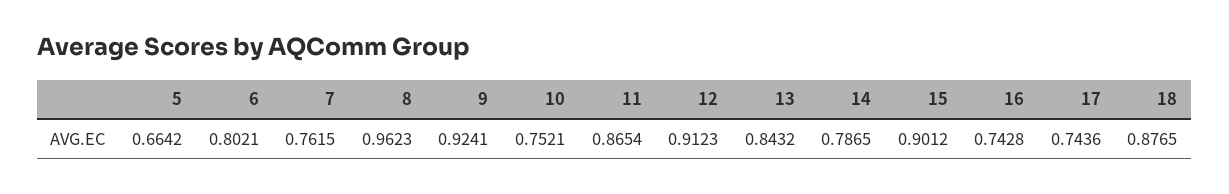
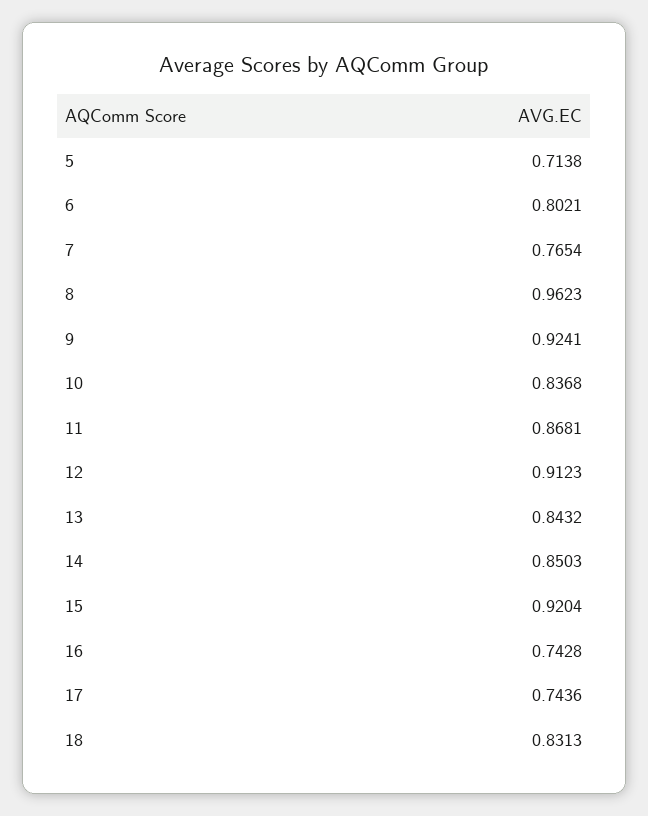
  {
-   "5": 0.6642,
+   "5": 0.7138,
    "6": 0.8021,
-   "7": 0.7615,
+   "7": 0.7654,
    "8": 0.9623,
    "9": 0.9241,
-   "10": 0.7521,
+   "10": 0.8368,
-   "11": 0.8654,
+   "11": 0.8681,
    "12": 0.9123,
    "13": 0.8432,
-   "14": 0.7865,
+   "14": 0.8503,
-   "15": 0.9012,
+   "15": 0.9204,
    "16": 0.7428,
    "17": 0.7436,
-   "18": 0.8765
+   "18": 0.8313
  }

